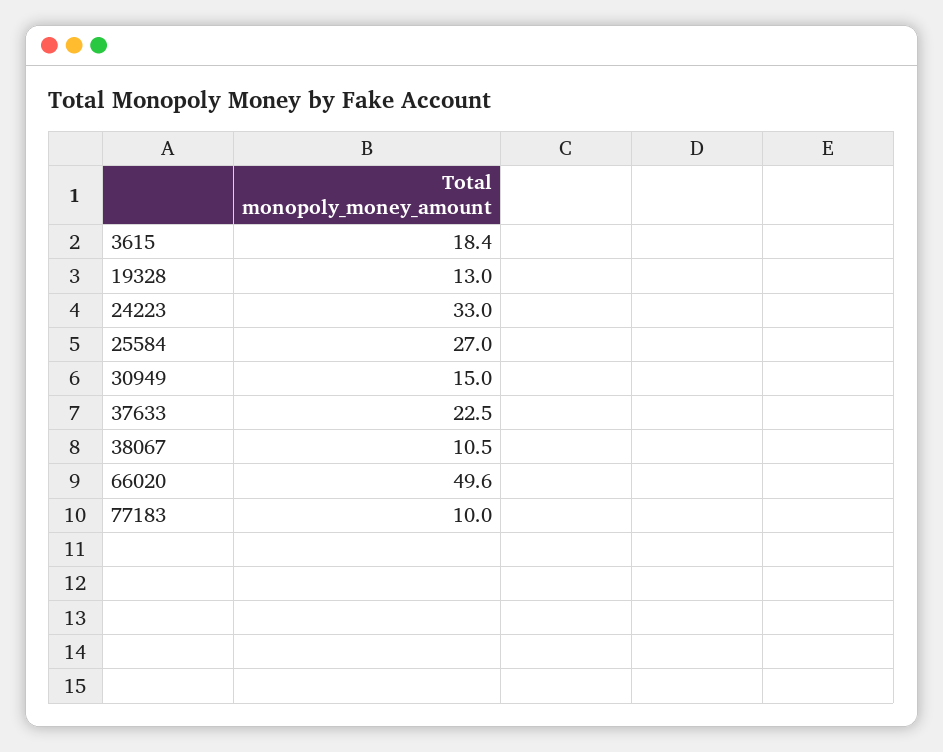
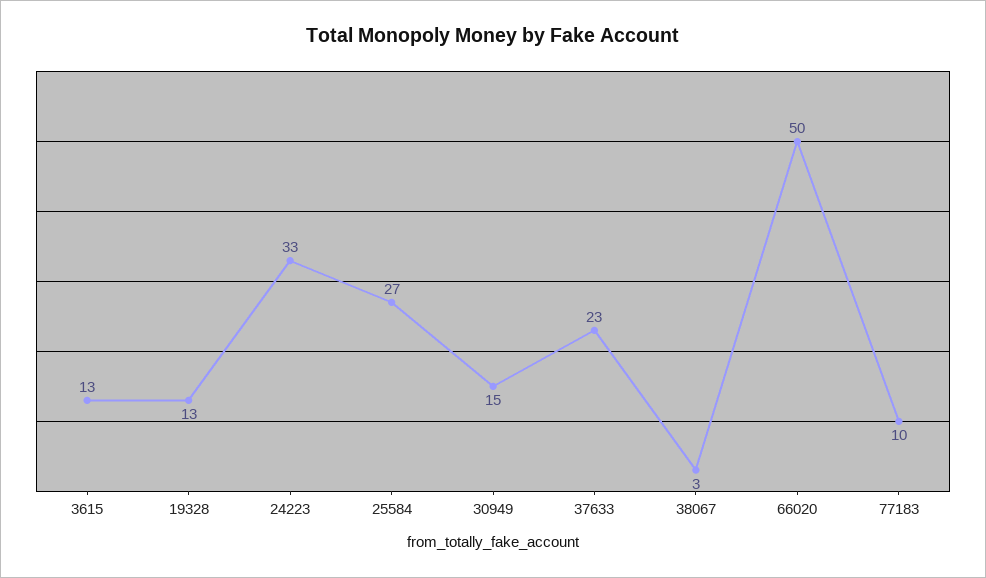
  {
-   "3615": 18.4,
+   "3615": 13,
    "19328": 13,
    "24223": 33,
    "25584": 27,
    "30949": 15,
    "37633": 22.5,
-   "38067": 10.5,
+   "38067": 3,
    "66020": 49.6,
    "77183": 10
  }

